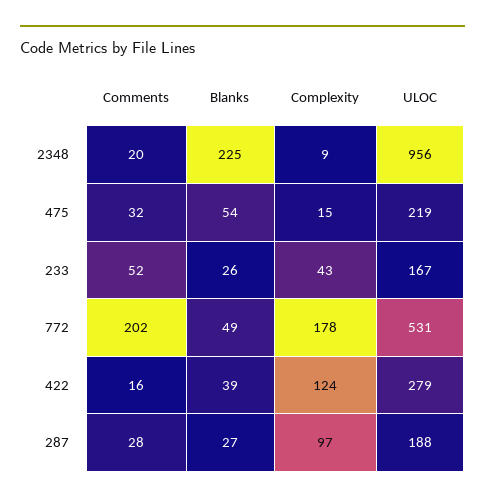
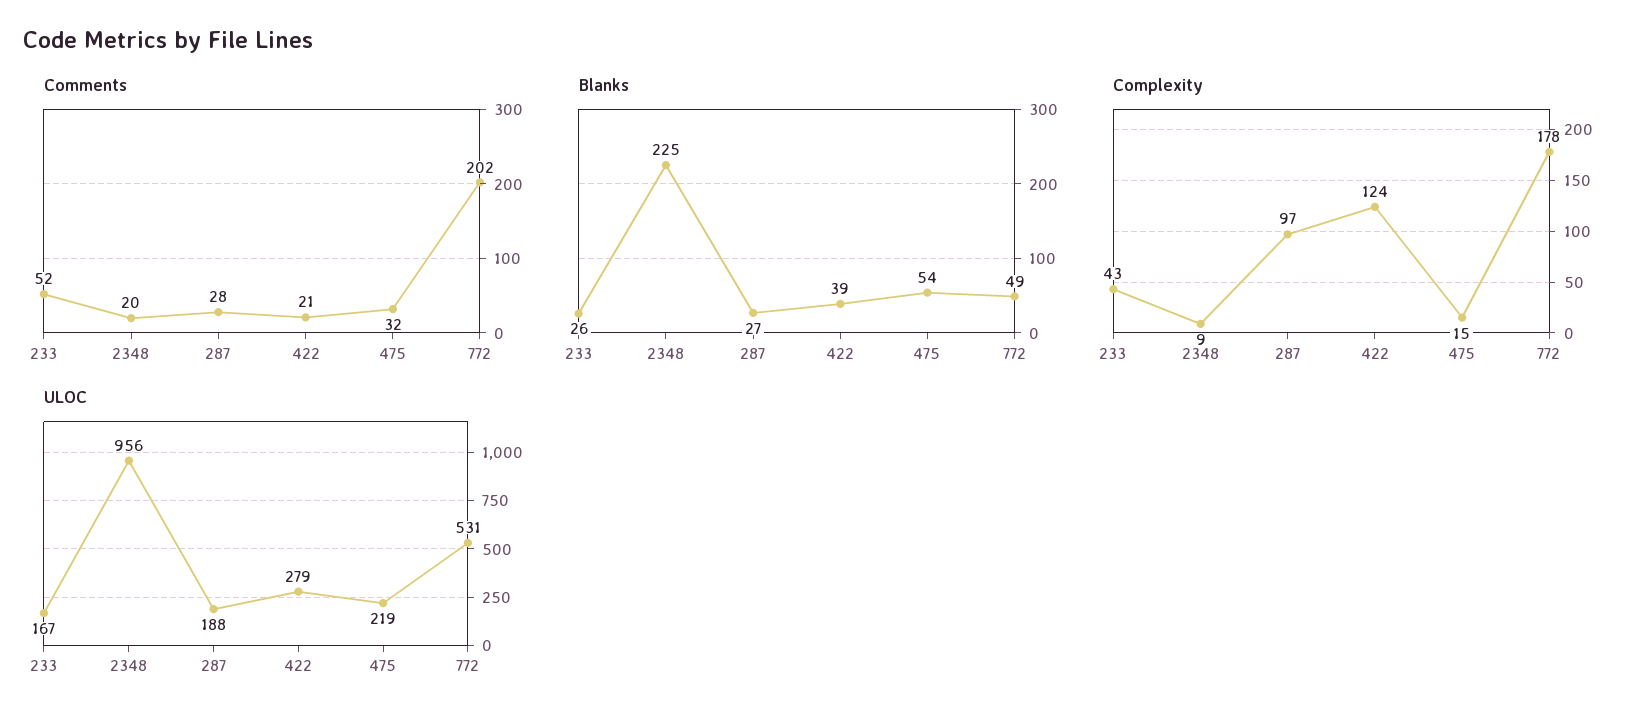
  {
    "Comments": {
      "2348": 20,
      "475": 32,
      "233": 52,
      "772": 202,
-     "422": 16,
+     "422": 21,
      "287": 28
    },
    "Blanks": {
      "2348": 225,
      "475": 54,
      "233": 26,
      "772": 49,
      "422": 39,
      "287": 27
    },
    "Complexity": {
      "2348": 9,
      "475": 15,
      "233": 43,
      "772": 178,
      "422": 124,
      "287": 97
    },
    "ULOC": {
      "2348": 956,
      "475": 219,
      "233": 167,
      "772": 531,
      "422": 279,
      "287": 188
    }
  }

